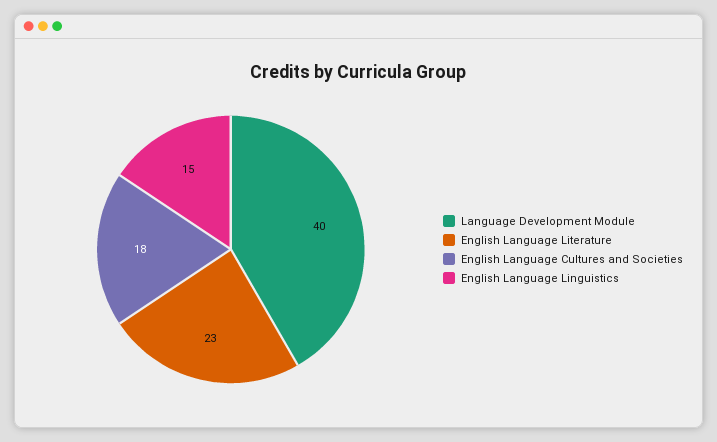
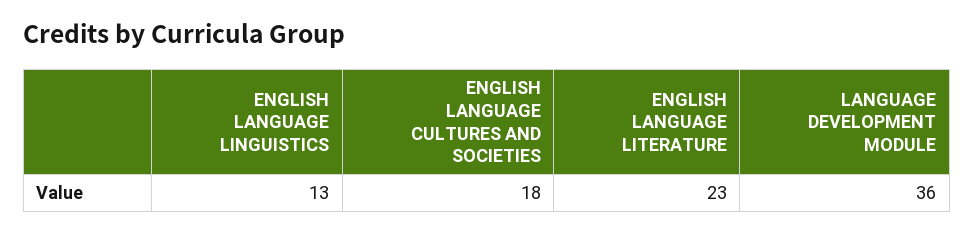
  {
-   "Language Development Module": 40,
+   "Language Development Module": 36,
    "English Language Literature": 23,
    "English Language Cultures and Societies": 18,
-   "English Language Linguistics": 15
+   "English Language Linguistics": 13
  }

